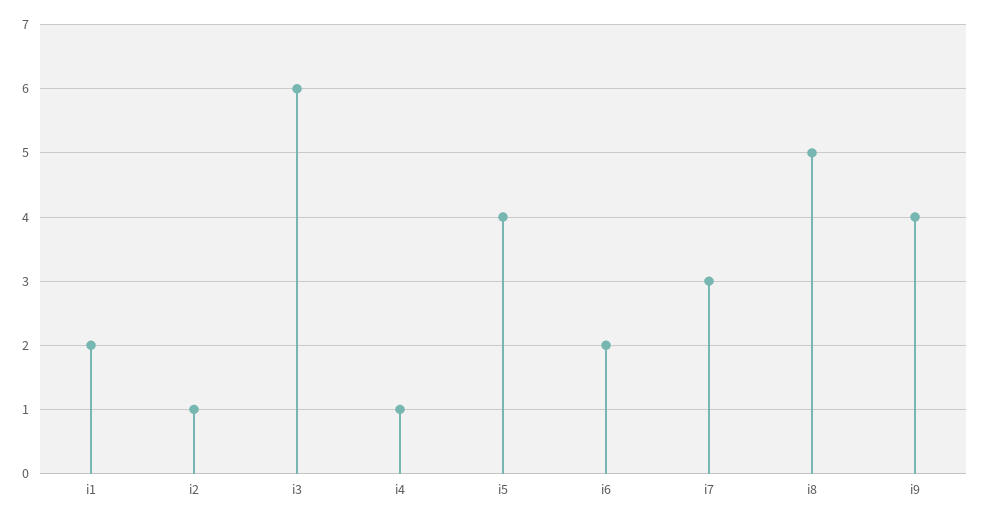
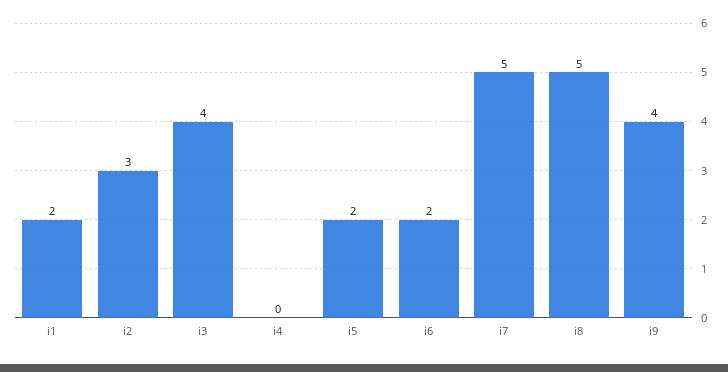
  {
    "i1": 2,
-   "i2": 1,
+   "i2": 3,
-   "i3": 6,
+   "i3": 4,
-   "i4": 1,
+   "i4": 0,
-   "i5": 4,
+   "i5": 2,
    "i6": 2,
-   "i7": 3,
+   "i7": 5,
    "i8": 5,
    "i9": 4
  }

